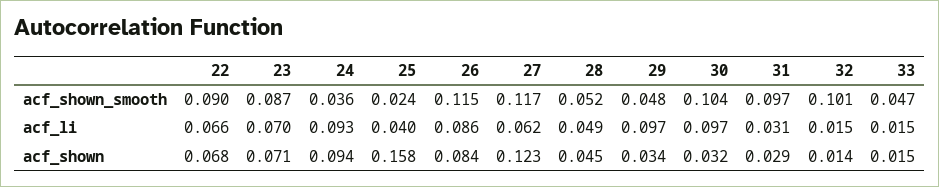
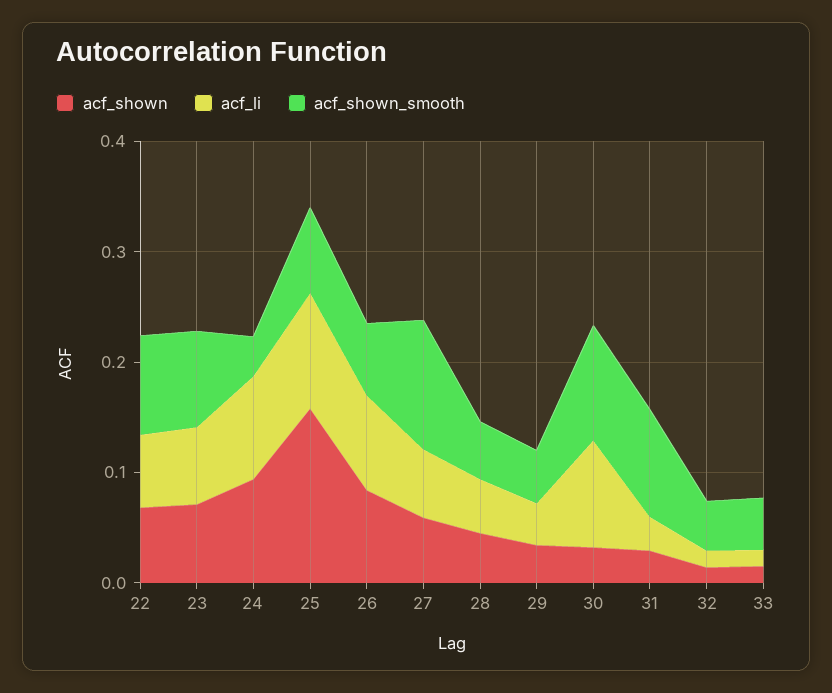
  {
    "acf_shown_smooth": {
      "22": 0.09,
      "23": 0.087,
      "24": 0.036,
-     "25": 0.024,
+     "25": 0.08,
-     "26": 0.115,
+     "26": 0.06,
      "27": 0.117,
      "28": 0.052,
      "29": 0.048,
      "30": 0.104,
      "31": 0.097,
-     "32": 0.101,
+     "32": 0.04,
      "33": 0.047
    },
    "acf_li": {
      "22": 0.066,
      "23": 0.07,
      "24": 0.093,
-     "25": 0.04,
+     "25": 0.1,
      "26": 0.086,
      "27": 0.062,
      "28": 0.049,
-     "29": 0.097,
+     "29": 0.04,
      "30": 0.097,
      "31": 0.031,
      "32": 0.015,
      "33": 0.015
    },
    "acf_shown": {
      "22": 0.068,
      "23": 0.071,
      "24": 0.094,
      "25": 0.158,
      "26": 0.084,
-     "27": 0.123,
+     "27": 0.06,
      "28": 0.045,
      "29": 0.034,
      "30": 0.032,
      "31": 0.029,
      "32": 0.014,
      "33": 0.015
    }
  }

